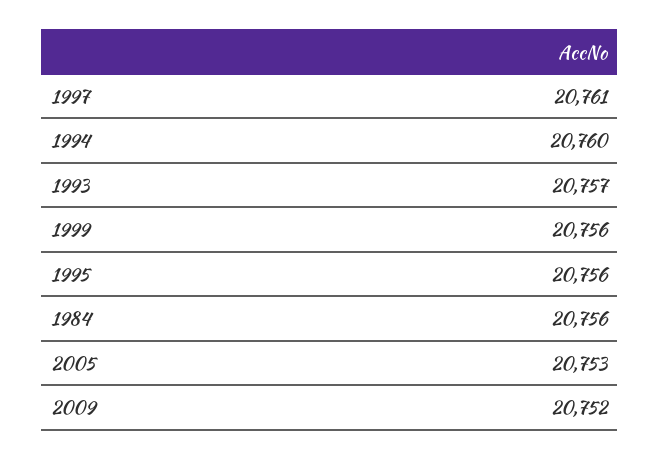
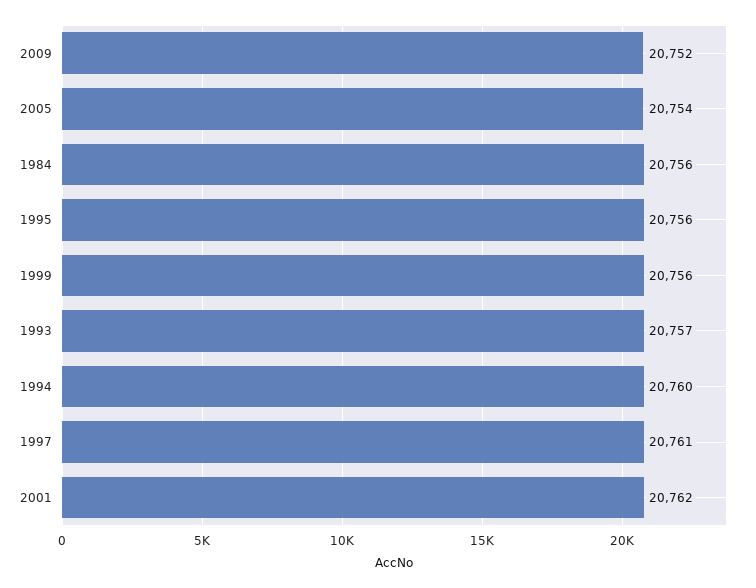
  {
    "1997": 20761,
    "1994": 20760,
    "1993": 20757,
    "1999": 20756,
    "1995": 20756,
    "1984": 20756,
-   "2005": 20753,
+   "2005": 20754,
-   "2009": 20752
+   "2009": 20752,
+   "2001": 20762
  }

